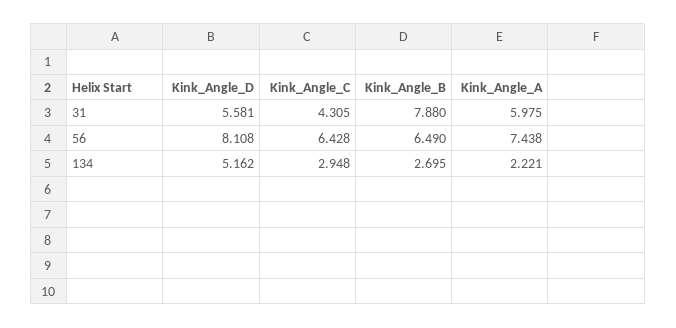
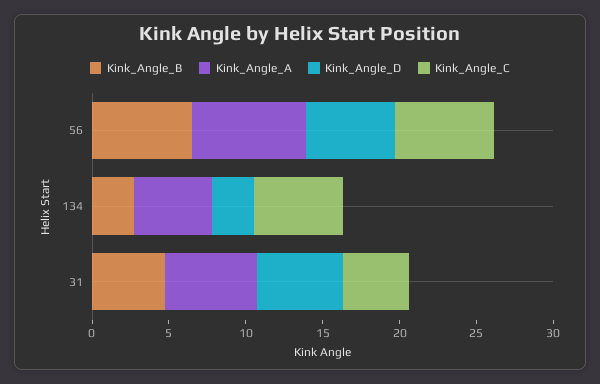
  {
    "Kink_Angle_D": {
      "31": 5.581,
-     "56": 8.108,
+     "56": 6,
-     "134": 5.162
+     "134": 3
    },
    "Kink_Angle_C": {
      "31": 4.305,
      "56": 6.428,
-     "134": 2.948
+     "134": 6
    },
    "Kink_Angle_B": {
-     "31": 7.88,
+     "31": 5,
      "56": 6.49,
      "134": 2.695
    },
    "Kink_Angle_A": {
      "31": 5.975,
      "56": 7.438,
-     "134": 2.221
+     "134": 5
    }
  }

